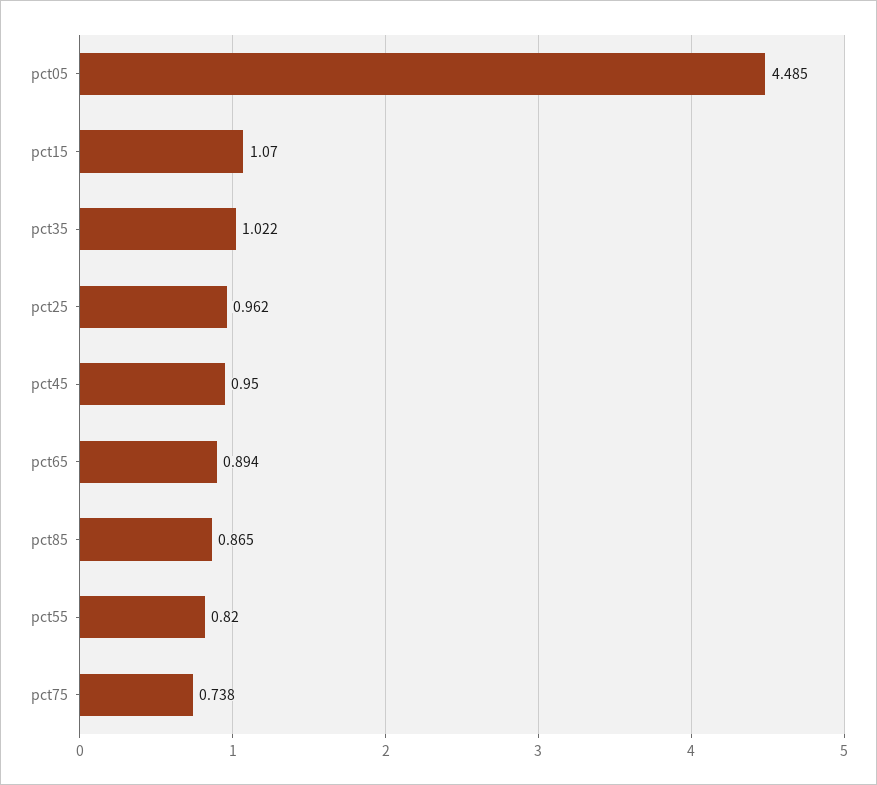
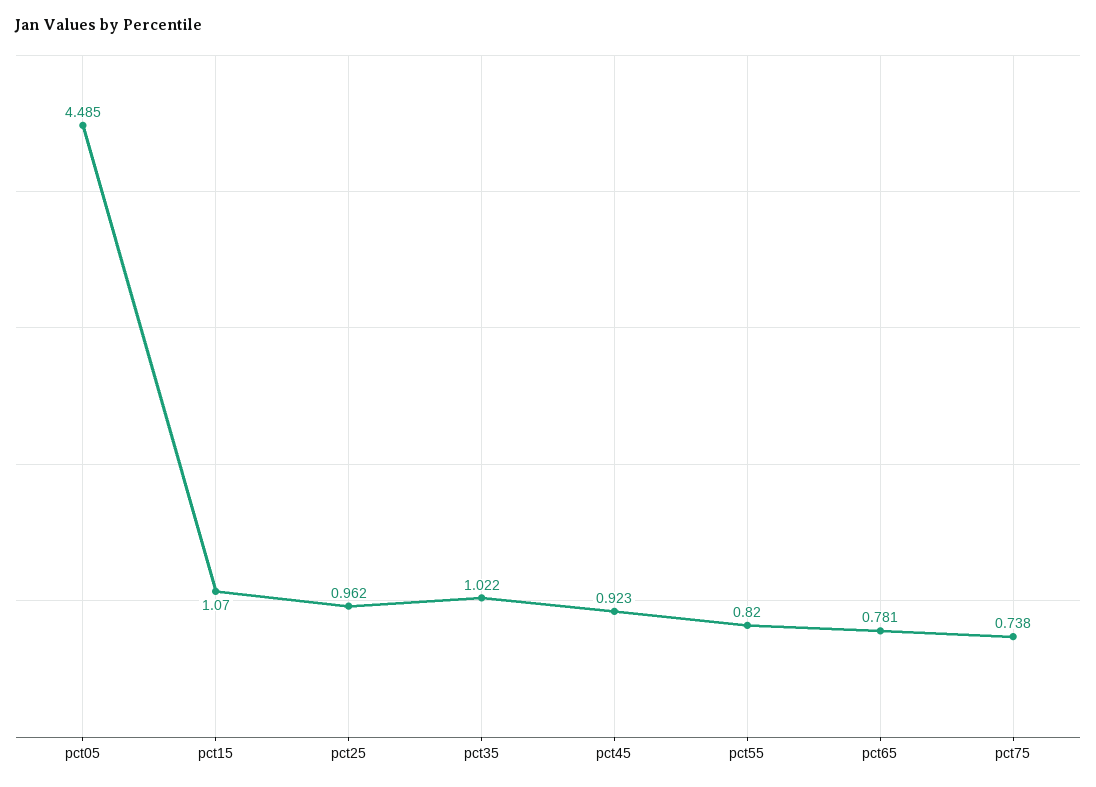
  {
    "pct05": 4.485,
    "pct15": 1.07,
    "pct35": 1.022,
    "pct25": 0.962,
-   "pct45": 0.95,
+   "pct45": 0.923,
-   "pct65": 0.894,
+   "pct65": 0.781,
-   "pct85": 0.865,
    "pct55": 0.82,
    "pct75": 0.738
  }

